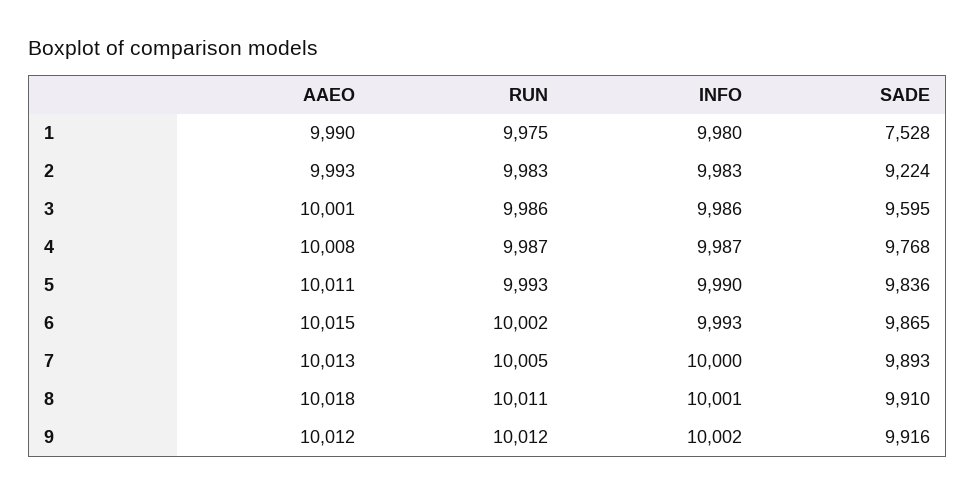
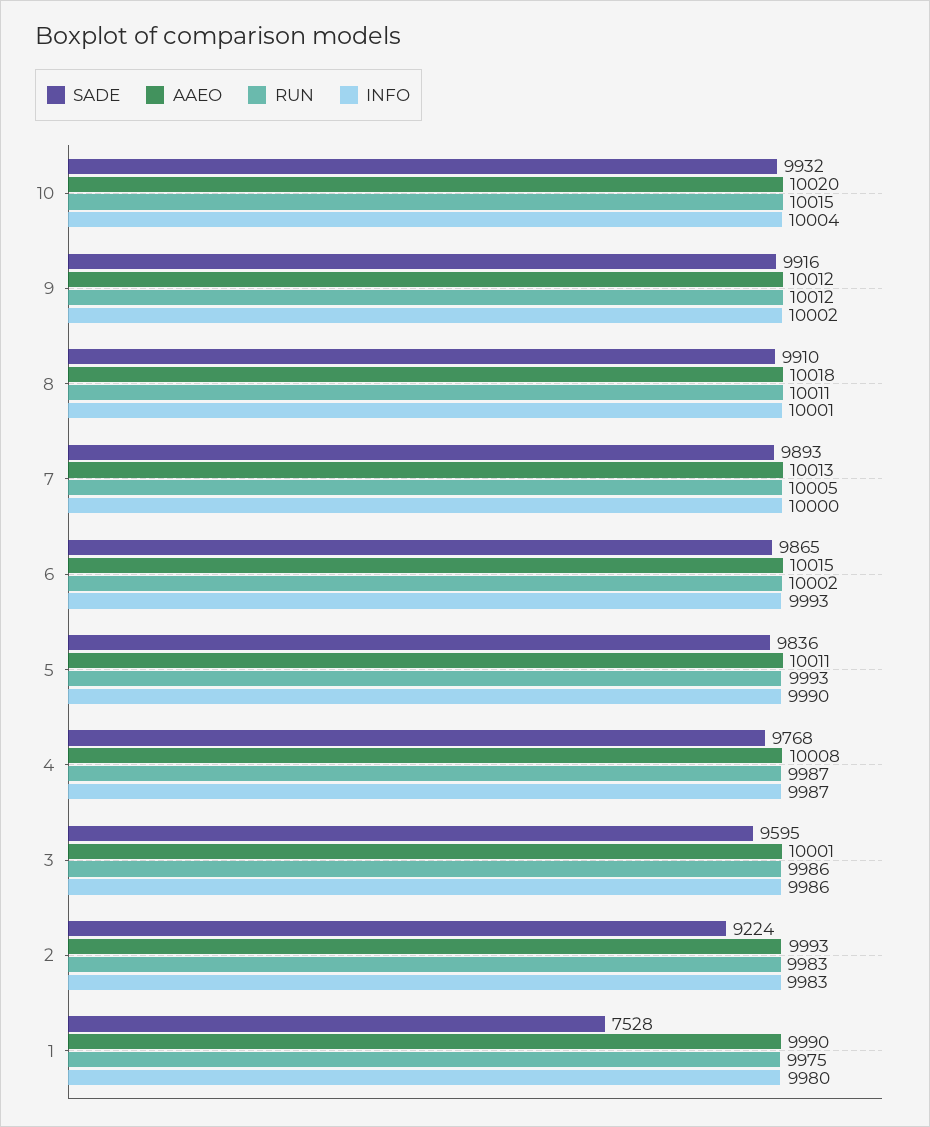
  {
    "AAEO": {
      "1": 9990,
      "2": 9993,
      "3": 10001,
      "4": 10008,
      "5": 10011,
      "6": 10015,
      "7": 10013,
      "8": 10018,
-     "9": 10012
+     "9": 10012,
+     "10": 10020
    },
    "RUN": {
      "1": 9975,
      "2": 9983,
      "3": 9986,
      "4": 9987,
      "5": 9993,
      "6": 10002,
      "7": 10005,
      "8": 10011,
-     "9": 10012
+     "9": 10012,
+     "10": 10015
    },
    "INFO": {
      "1": 9980,
      "2": 9983,
      "3": 9986,
      "4": 9987,
      "5": 9990,
      "6": 9993,
      "7": 10000,
      "8": 10001,
-     "9": 10002
+     "9": 10002,
+     "10": 10004
    },
    "SADE": {
      "1": 7528,
      "2": 9224,
      "3": 9595,
      "4": 9768,
      "5": 9836,
      "6": 9865,
      "7": 9893,
      "8": 9910,
-     "9": 9916
+     "9": 9916,
+     "10": 9932
    }
  }

